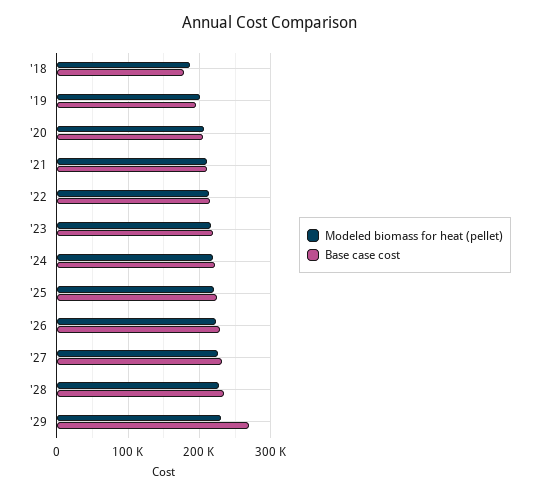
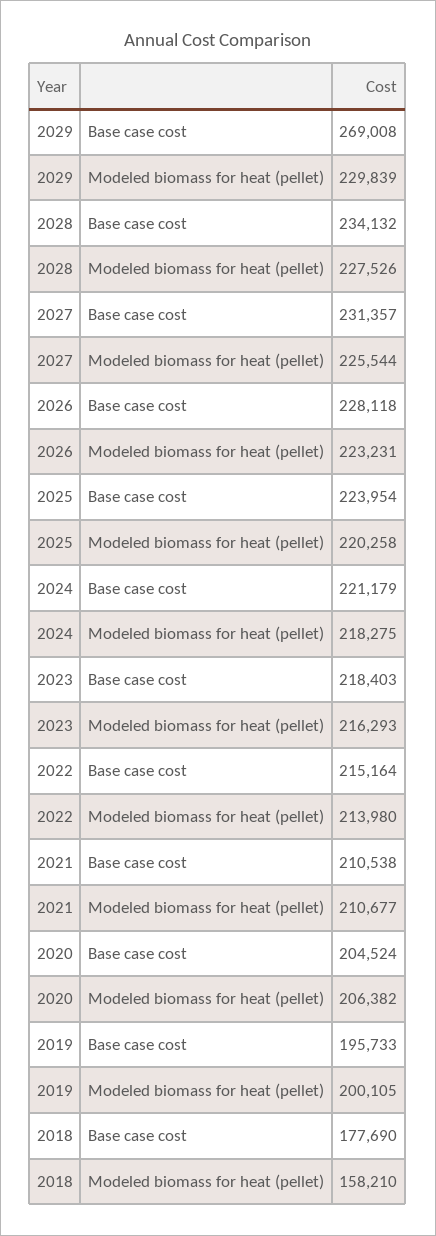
  {
    "Modeled biomass for heat (pellet)": {
-     "'18": 190000,
+     "'18": 158210,
      "'19": 200105,
      "'20": 206382,
      "'21": 210677,
      "'22": 213980,
      "'23": 216293,
      "'24": 218275,
      "'25": 220258,
      "'26": 223231,
      "'27": 225544,
      "'28": 227526,
      "'29": 229839
    },
    "Base case cost": {
      "'18": 177690,
      "'19": 195733,
      "'20": 204524,
      "'21": 210538,
      "'22": 215164,
      "'23": 218403,
      "'24": 221179,
      "'25": 223954,
      "'26": 228118,
      "'27": 231357,
      "'28": 234132,
      "'29": 269008
    }
  }

